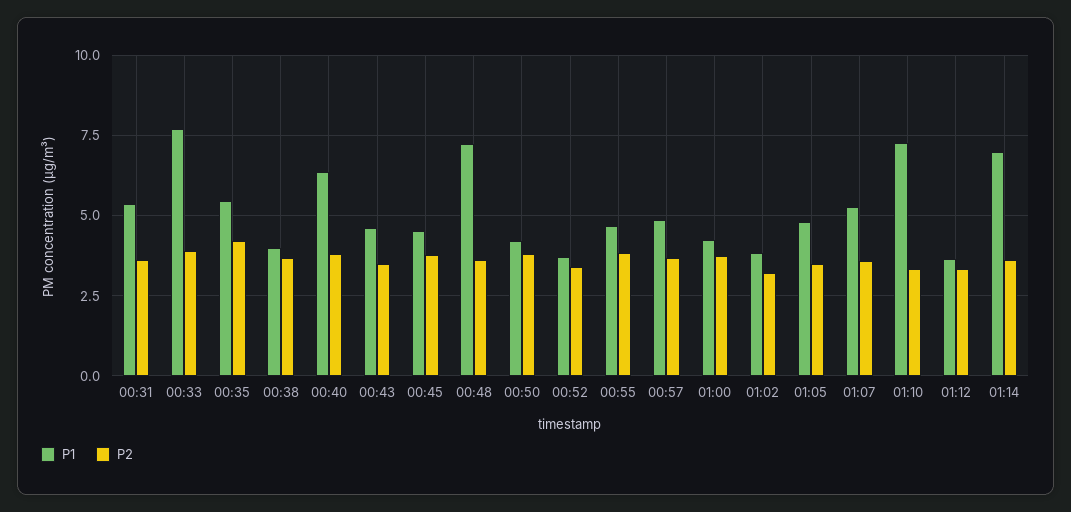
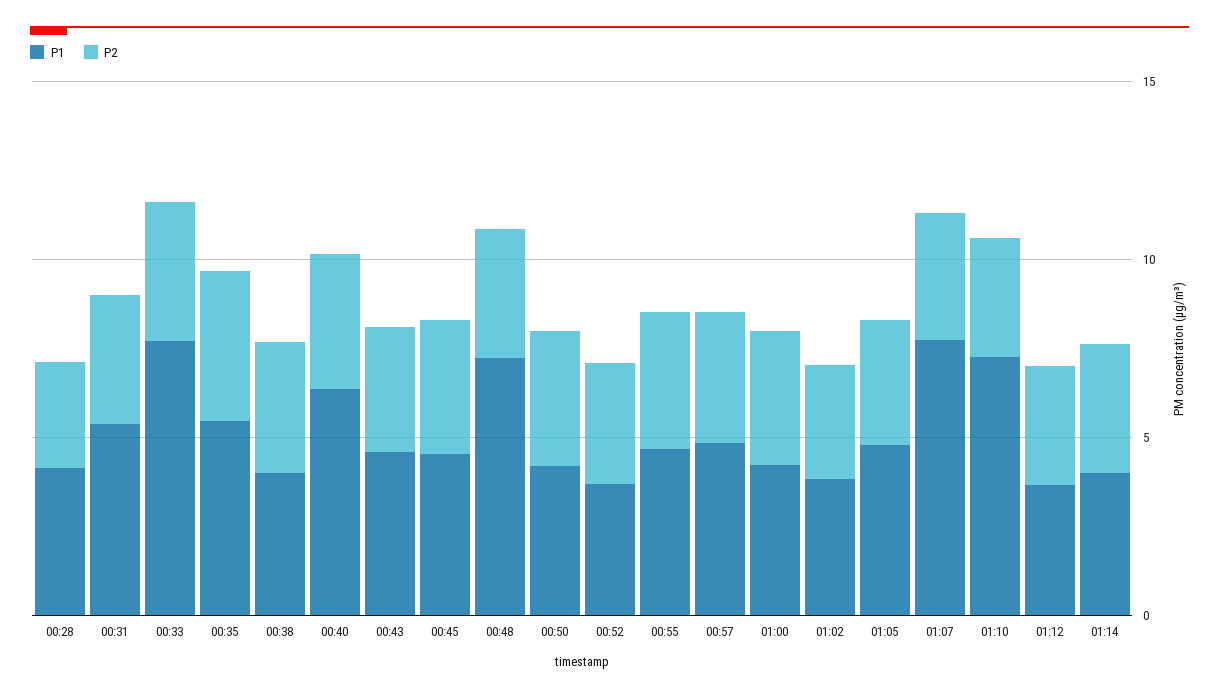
  {
    "P1": {
      "00:31": 5.5,
      "00:33": 7.75,
      "00:35": 5.5,
      "00:38": 4,
      "00:40": 6.25,
      "00:43": 4.5,
      "00:45": 4.5,
      "00:48": 7.25,
      "00:50": 4.25,
      "00:52": 3.75,
      "00:55": 4.75,
      "00:57": 4.75,
      "01:00": 4.25,
      "01:02": 3.75,
      "01:05": 4.75,
-     "01:07": 5.25,
+     "01:07": 8,
      "01:10": 7.25,
      "01:12": 3.75,
-     "01:14": 7
+     "01:14": 4,
+     "00:28": 4
    },
    "P2": {
      "00:31": 3.75,
      "00:33": 4,
      "00:35": 4.25,
      "00:38": 3.75,
      "00:40": 3.75,
      "00:43": 3.5,
      "00:45": 3.75,
      "00:48": 3.75,
      "00:50": 3.75,
      "00:52": 3.5,
      "00:55": 3.75,
      "00:57": 3.75,
      "01:00": 3.75,
      "01:02": 3.25,
      "01:05": 3.5,
      "01:07": 3.5,
      "01:10": 3.25,
      "01:12": 3.25,
-     "01:14": 3.75
+     "01:14": 3.75,
+     "00:28": 3
    }
  }

